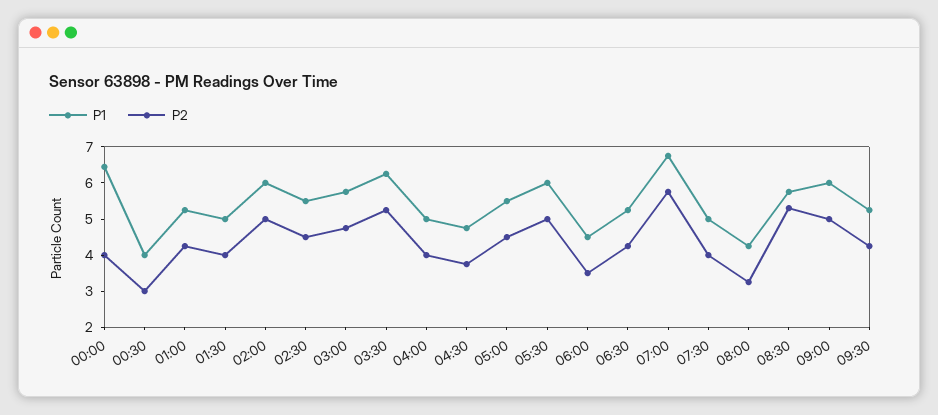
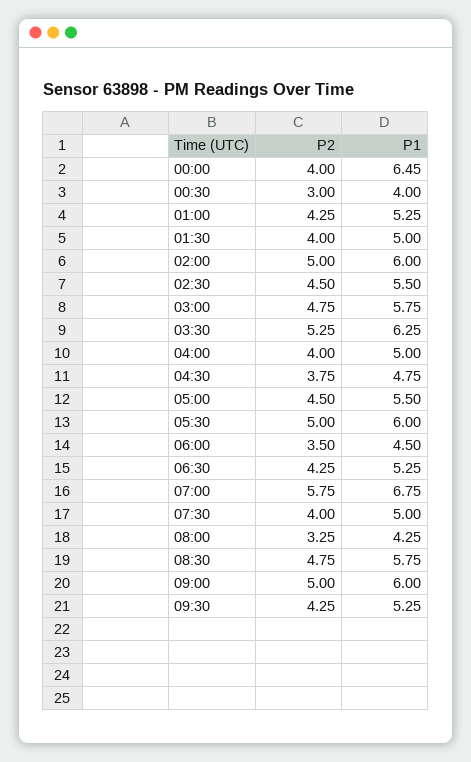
  {
    "P1": {
      "00:00": 6.45,
      "00:30": 4,
      "01:00": 5.25,
      "01:30": 5,
      "02:00": 6,
      "02:30": 5.5,
      "03:00": 5.75,
      "03:30": 6.25,
      "04:00": 5,
      "04:30": 4.75,
      "05:00": 5.5,
      "05:30": 6,
      "06:00": 4.5,
      "06:30": 5.25,
      "07:00": 6.75,
      "07:30": 5,
      "08:00": 4.25,
      "08:30": 5.75,
      "09:00": 6,
      "09:30": 5.25
    },
    "P2": {
      "00:00": 4,
      "00:30": 3,
      "01:00": 4.25,
      "01:30": 4,
      "02:00": 5,
      "02:30": 4.5,
      "03:00": 4.75,
      "03:30": 5.25,
      "04:00": 4,
      "04:30": 3.75,
      "05:00": 4.5,
      "05:30": 5,
      "06:00": 3.5,
      "06:30": 4.25,
      "07:00": 5.75,
      "07:30": 4,
      "08:00": 3.25,
-     "08:30": 5.25,
+     "08:30": 4.75,
      "09:00": 5,
      "09:30": 4.25
    }
  }

